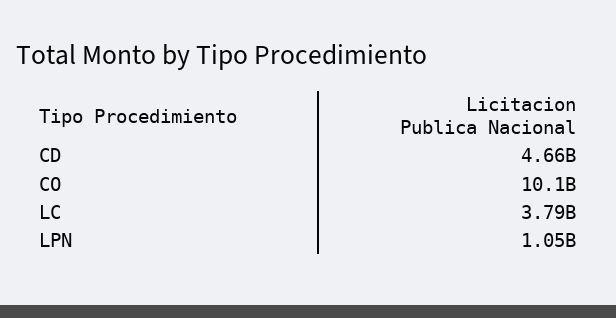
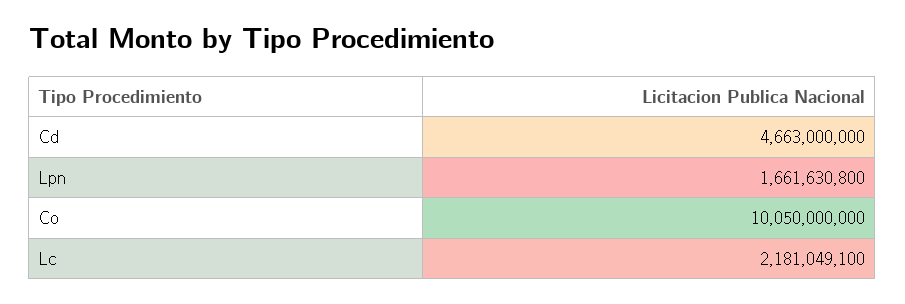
  {
    "CD": 4663000000,
    "CO": 10050000000,
-   "LC": 3790000000,
+   "LC": 2181049100,
-   "LPN": 1050000000
+   "LPN": 1661630800
  }

